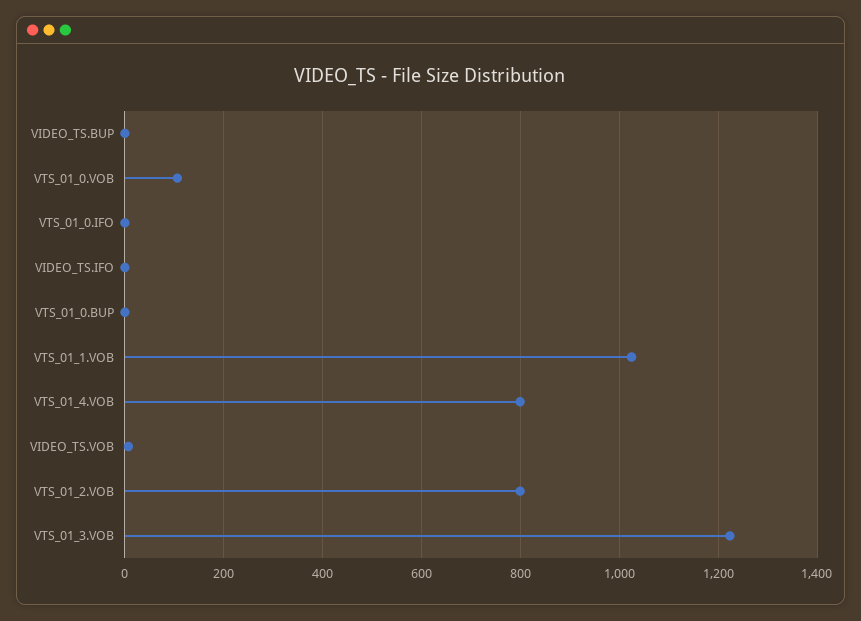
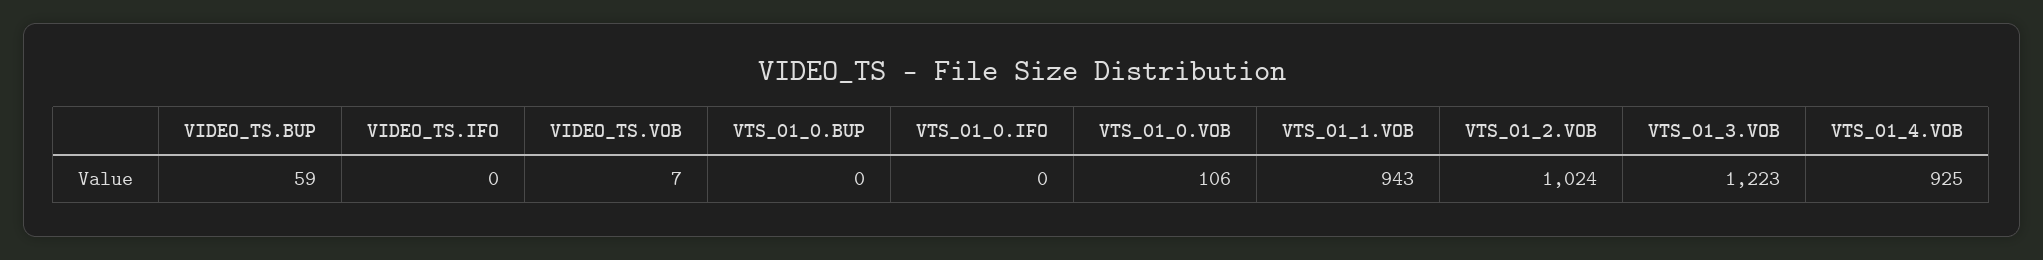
  {
-   "VIDEO_TS.BUP": 0,
+   "VIDEO_TS.BUP": 59,
    "VTS_01_0.VOB": 106,
    "VTS_01_0.IFO": 0,
    "VIDEO_TS.IFO": 0,
    "VTS_01_0.BUP": 0,
-   "VTS_01_1.VOB": 1020,
+   "VTS_01_1.VOB": 943,
-   "VTS_01_4.VOB": 800,
+   "VTS_01_4.VOB": 925,
    "VIDEO_TS.VOB": 7,
-   "VTS_01_2.VOB": 800,
+   "VTS_01_2.VOB": 1024,
    "VTS_01_3.VOB": 1223
  }

